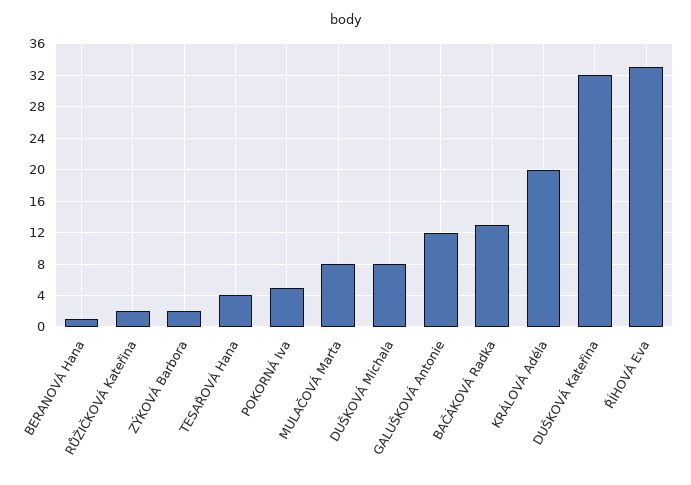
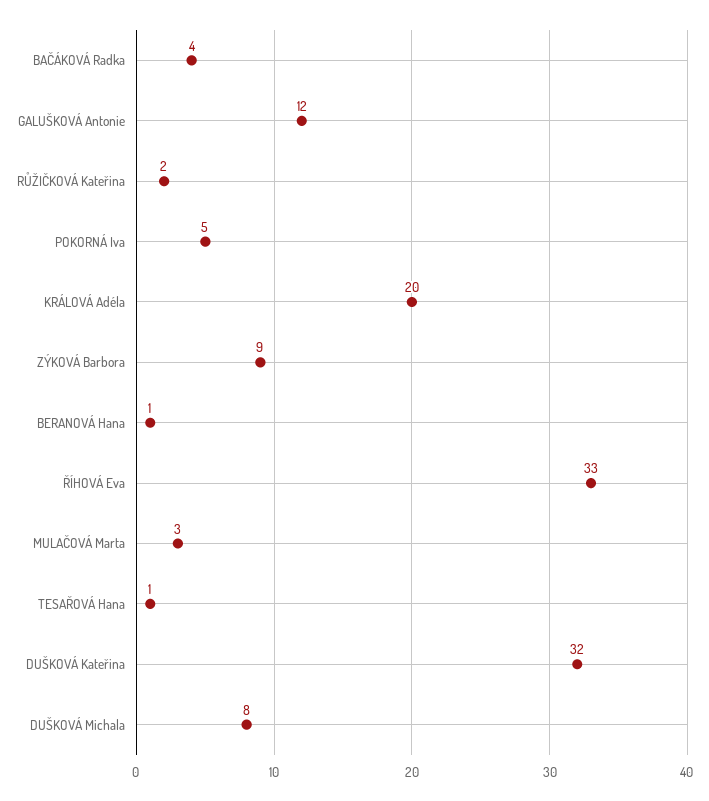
  {
    "BERANOVÁ Hana": 1,
    "RŮŽIČKOVÁ Kateřina": 2,
-   "ZÝKOVÁ Barbora": 2,
+   "ZÝKOVÁ Barbora": 9,
-   "TESAŘOVÁ Hana": 4,
+   "TESAŘOVÁ Hana": 1,
    "POKORNÁ Iva": 5,
-   "MULAČOVÁ Marta": 8,
+   "MULAČOVÁ Marta": 3,
    "DUŠKOVÁ Michala": 8,
    "GALUŠKOVÁ Antonie": 12,
-   "BAČÁKOVÁ Radka": 13,
+   "BAČÁKOVÁ Radka": 4,
    "KRÁLOVÁ Adéla": 20,
    "DUŠKOVÁ Kateřina": 32,
    "ŘÍHOVÁ Eva": 33
  }

